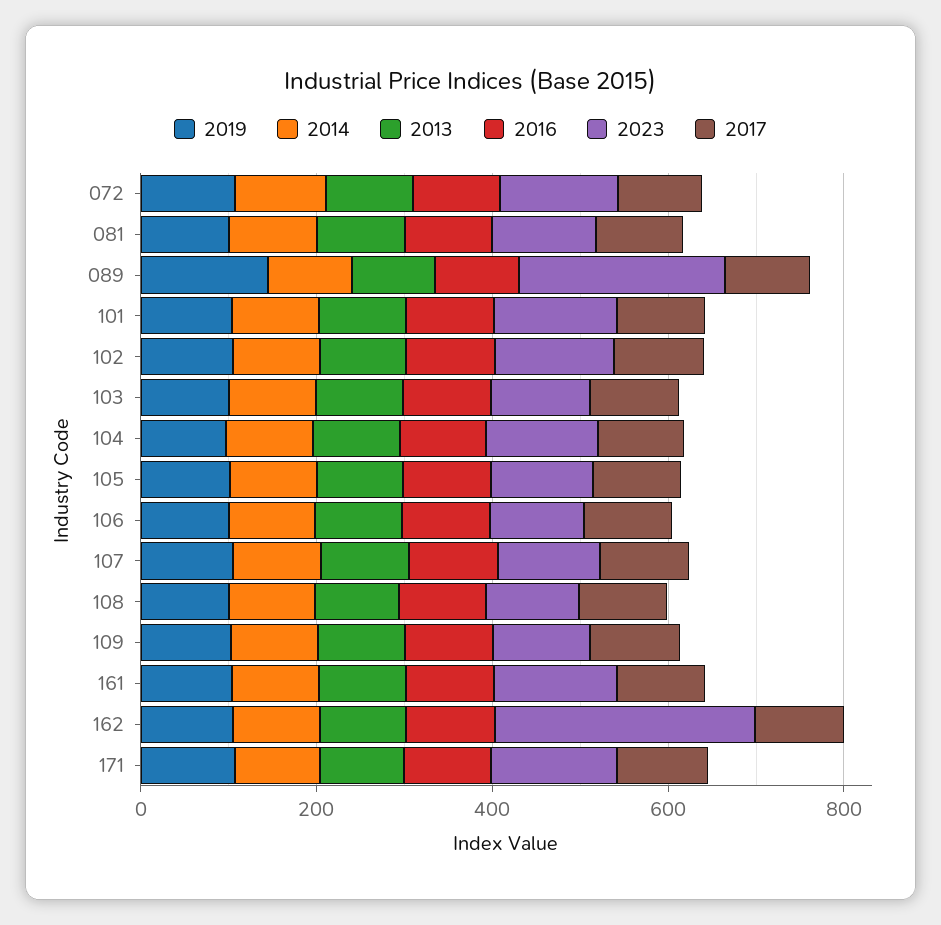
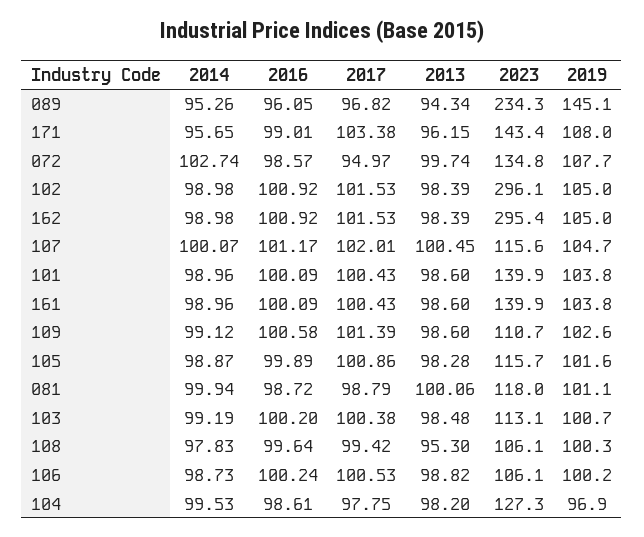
  {
    "2019": {
      "072": 107.7,
      "081": 101.1,
      "089": 145.1,
      "101": 103.8,
      "102": 105,
      "103": 100.7,
      "104": 96.9,
      "105": 101.6,
      "106": 100.2,
      "107": 104.7,
      "108": 100.3,
      "109": 102.6,
      "161": 103.8,
      "162": 105,
      "171": 108
    },
    "2014": {
      "072": 102.74,
      "081": 99.94,
      "089": 95.26,
      "101": 98.96,
      "102": 98.98,
      "103": 99.19,
      "104": 99.53,
      "105": 98.87,
      "106": 98.73,
      "107": 100.07,
      "108": 97.83,
      "109": 99.12,
      "161": 98.96,
      "162": 98.98,
      "171": 95.65
    },
    "2013": {
      "072": 99.74,
      "081": 100.06,
      "089": 94.34,
      "101": 98.6,
      "102": 98.39,
      "103": 98.48,
      "104": 98.2,
      "105": 98.28,
      "106": 98.82,
      "107": 100.45,
      "108": 95.3,
      "109": 98.6,
      "161": 98.6,
      "162": 98.39,
      "171": 96.15
    },
    "2016": {
      "072": 98.57,
      "081": 98.72,
      "089": 96.05,
      "101": 100.09,
      "102": 100.92,
      "103": 100.2,
      "104": 98.61,
      "105": 99.89,
      "106": 100.24,
      "107": 101.17,
      "108": 99.64,
      "109": 100.58,
      "161": 100.09,
      "162": 100.92,
      "171": 99.01
    },
    "2023": {
      "072": 134.8,
      "081": 118,
      "089": 234.3,
      "101": 139.9,
-     "102": 150,
+     "102": 296.1,
      "103": 113.1,
      "104": 127.3,
      "105": 115.7,
      "106": 106.1,
      "107": 115.6,
      "108": 106.1,
      "109": 110.7,
      "161": 139.9,
      "162": 295.4,
      "171": 143.4
    },
    "2017": {
      "072": 94.97,
      "081": 98.79,
      "089": 96.82,
      "101": 100.43,
      "102": 101.53,
      "103": 100.38,
      "104": 97.75,
      "105": 100.86,
      "106": 100.53,
      "107": 102.01,
      "108": 99.42,
      "109": 101.39,
      "161": 100.43,
      "162": 101.53,
      "171": 103.38
    }
  }

